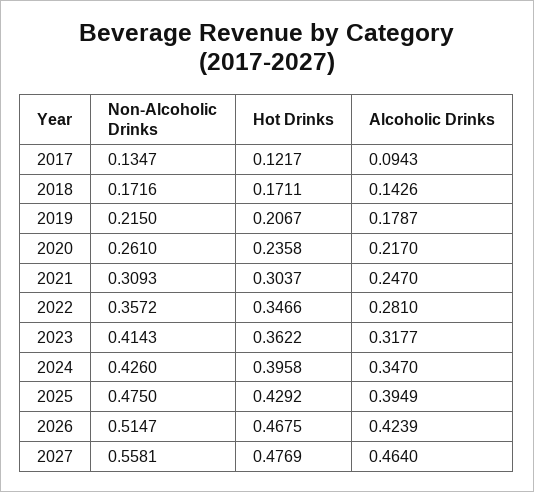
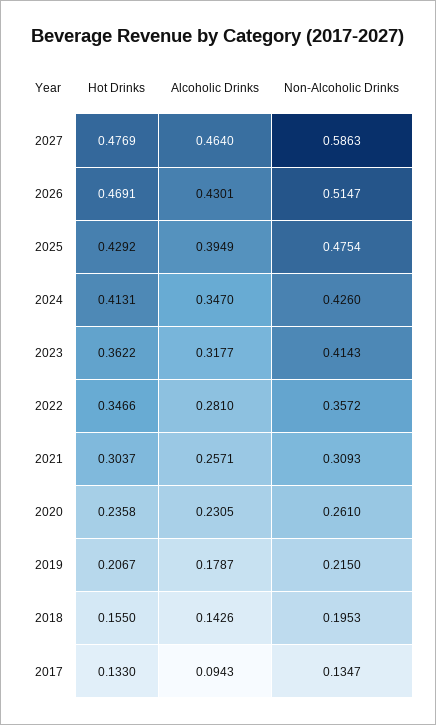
  {
    "Non-Alcoholic Drinks": {
      "2017": 0.1347,
-     "2018": 0.1716,
+     "2018": 0.1953,
      "2019": 0.215,
      "2020": 0.261,
      "2021": 0.3093,
      "2022": 0.3572,
      "2023": 0.4143,
      "2024": 0.426,
-     "2025": 0.475,
+     "2025": 0.4754,
      "2026": 0.5147,
-     "2027": 0.5581
+     "2027": 0.5863
    },
    "Hot Drinks": {
-     "2017": 0.1217,
+     "2017": 0.133,
-     "2018": 0.1711,
+     "2018": 0.155,
      "2019": 0.2067,
      "2020": 0.2358,
      "2021": 0.3037,
      "2022": 0.3466,
      "2023": 0.3622,
-     "2024": 0.3958,
+     "2024": 0.4131,
      "2025": 0.4292,
-     "2026": 0.4675,
+     "2026": 0.4691,
      "2027": 0.4769
    },
    "Alcoholic Drinks": {
      "2017": 0.0943,
      "2018": 0.1426,
      "2019": 0.1787,
-     "2020": 0.217,
+     "2020": 0.2305,
-     "2021": 0.247,
+     "2021": 0.2571,
      "2022": 0.281,
      "2023": 0.3177,
      "2024": 0.347,
      "2025": 0.3949,
-     "2026": 0.4239,
+     "2026": 0.4301,
      "2027": 0.464
    }
  }

